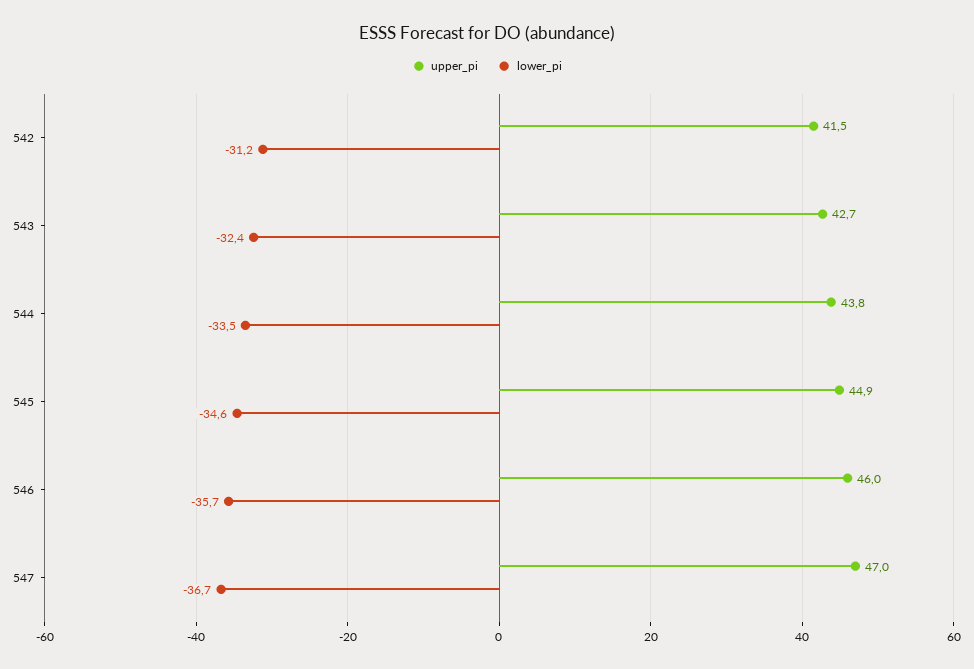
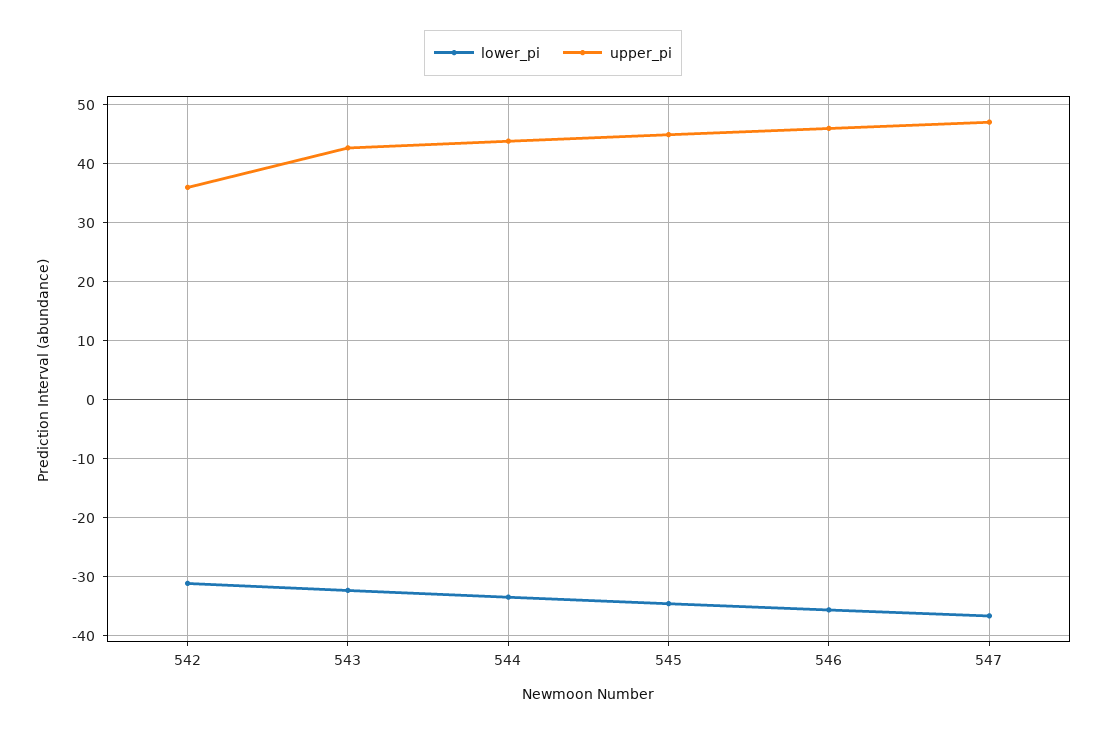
  {
    "upper_pi": {
-     "542": 41.5,
+     "542": 36,
      "543": 42.7,
      "544": 43.8,
      "545": 44.9,
      "546": 46,
      "547": 47
    },
    "lower_pi": {
      "542": -31.2,
      "543": -32.4,
      "544": -33.5,
      "545": -34.6,
      "546": -35.7,
      "547": -36.7
    }
  }

